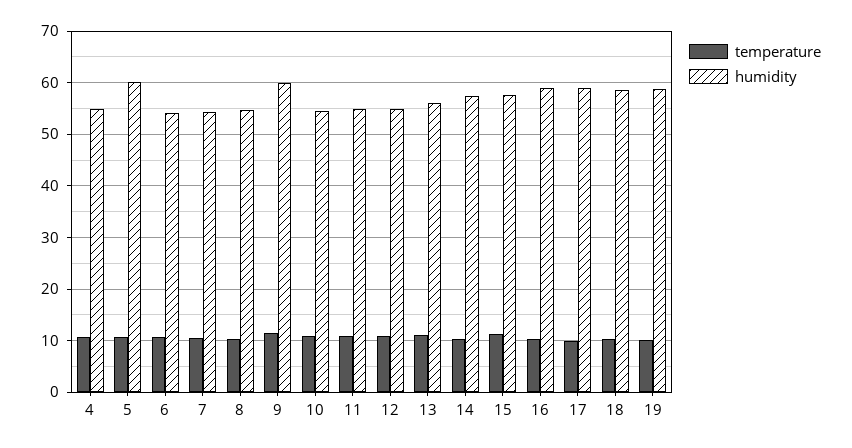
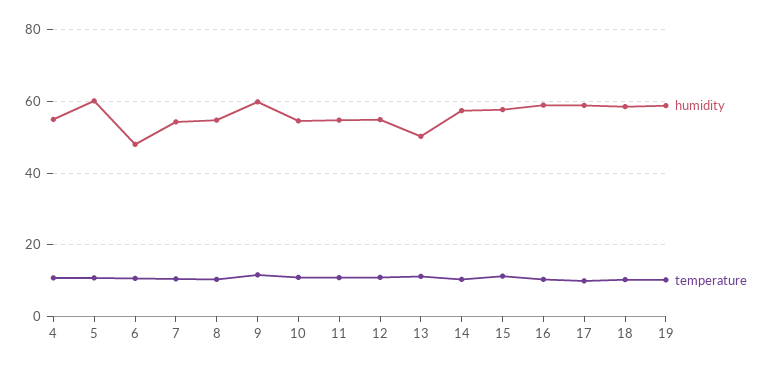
  {
    "temperature": {
      "4": 10,
      "5": 10,
      "6": 10,
      "7": 10,
      "8": 10,
      "9": 12,
      "10": 10,
      "11": 10,
      "12": 10,
      "13": 12,
      "14": 10,
      "15": 12,
      "16": 10,
      "17": 10,
      "18": 10,
      "19": 10
    },
    "humidity": {
      "4": 54,
      "5": 60,
-     "6": 54,
+     "6": 48,
      "7": 54,
      "8": 54,
      "9": 60,
      "10": 54,
      "11": 54,
      "12": 54,
-     "13": 56,
+     "13": 50,
      "14": 58,
      "15": 58,
      "16": 60,
      "17": 58,
      "18": 58,
      "19": 58
    }
  }

